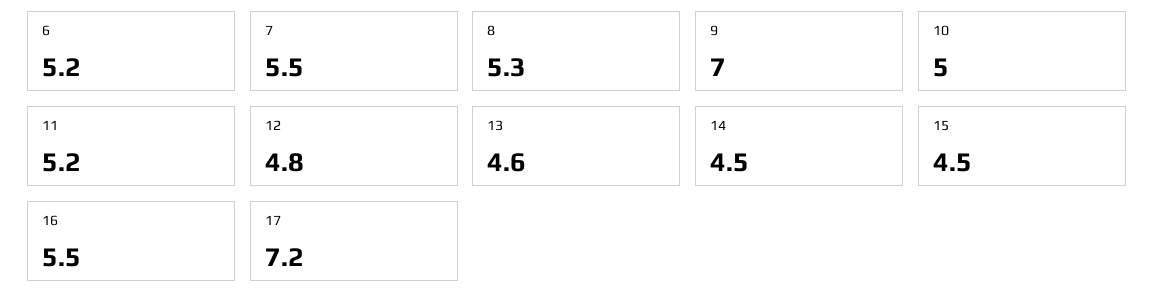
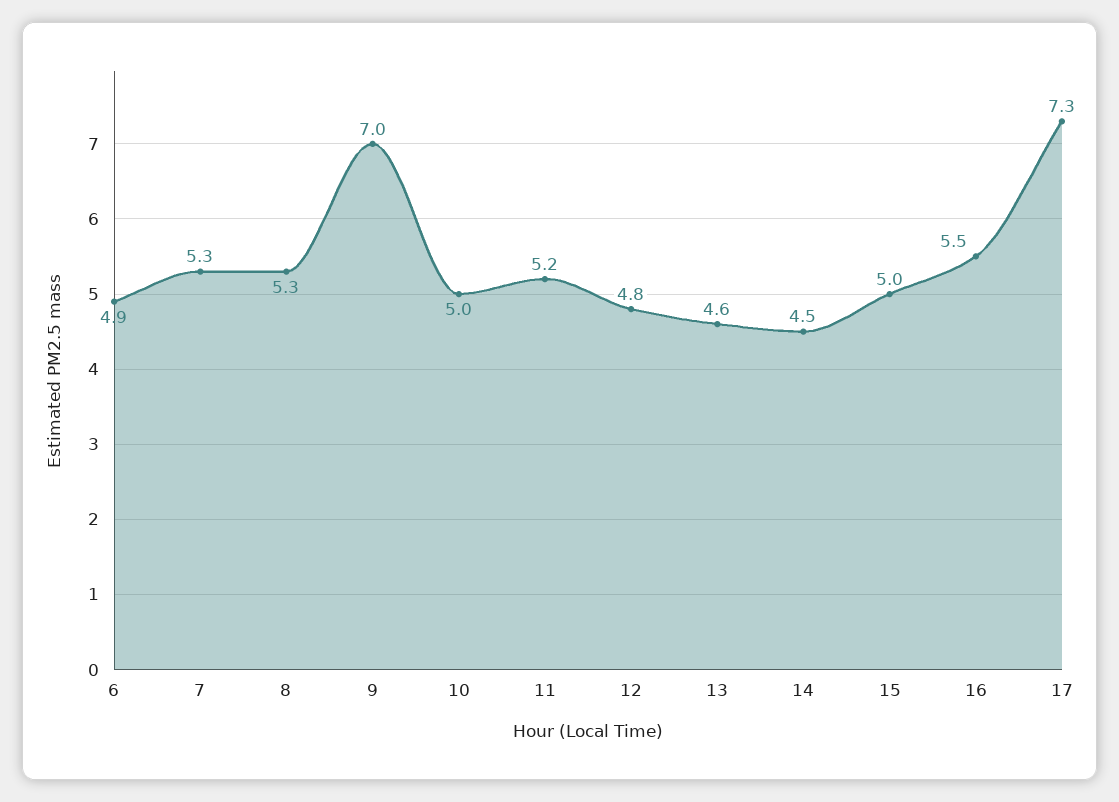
  {
-   "6": 5.2,
+   "6": 4.9,
-   "7": 5.5,
+   "7": 5.3,
    "8": 5.3,
    "9": 7,
    "10": 5,
    "11": 5.2,
    "12": 4.8,
    "13": 4.6,
    "14": 4.5,
-   "15": 4.5,
+   "15": 5,
    "16": 5.5,
-   "17": 7.2
+   "17": 7.3
  }

